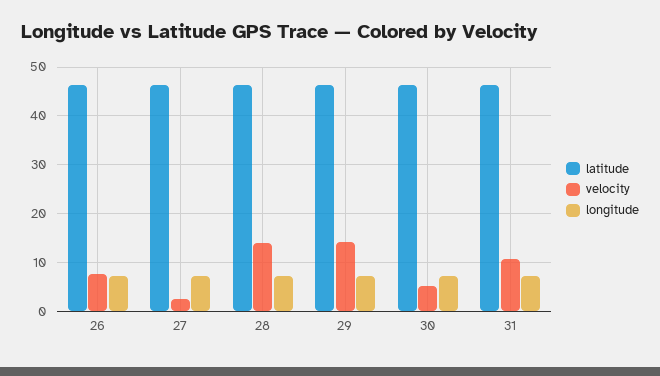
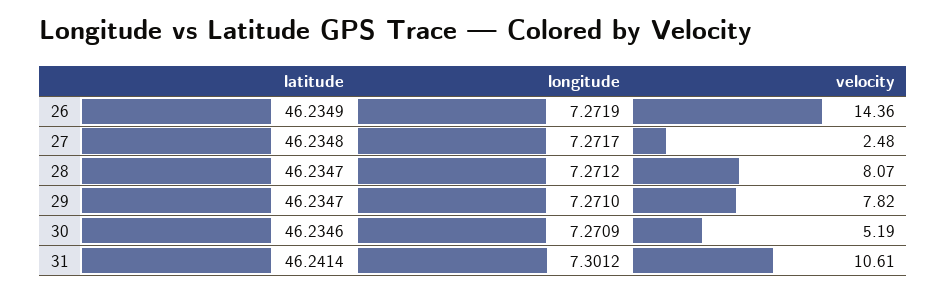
  {
    "latitude": {
      "26": 46.2349,
      "27": 46.2348,
      "28": 46.2347,
      "29": 46.2347,
      "30": 46.2346,
      "31": 46.2414
    },
    "velocity": {
-     "26": 8,
+     "26": 14.36,
      "27": 2.48,
-     "28": 14,
+     "28": 8.07,
-     "29": 14,
+     "29": 7.82,
      "30": 5.19,
      "31": 10.61
    },
    "longitude": {
      "26": 7.2719,
      "27": 7.2717,
      "28": 7.2712,
      "29": 7.271,
      "30": 7.2709,
      "31": 7.3012
    }
  }

